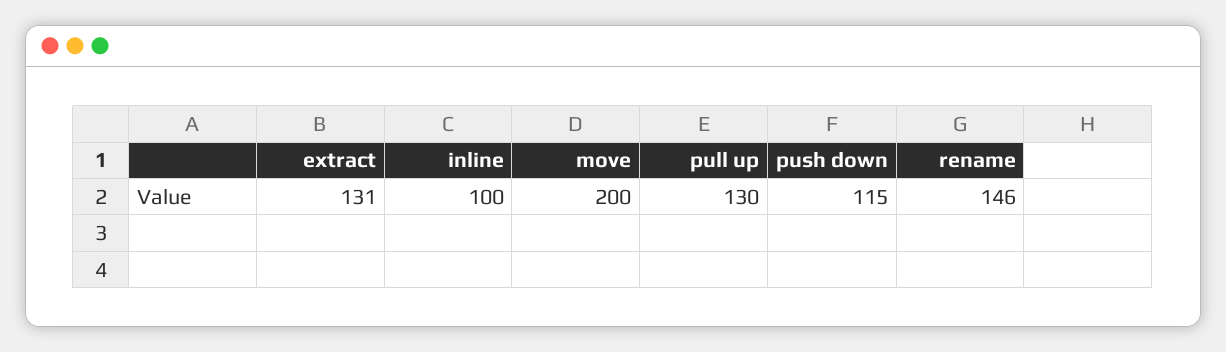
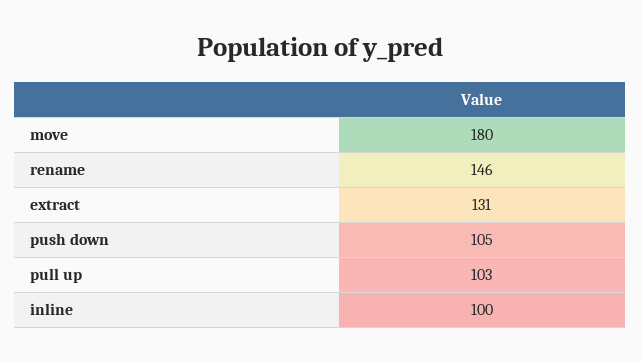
  {
    "extract": 131,
    "inline": 100,
-   "move": 200,
+   "move": 180,
-   "pull up": 130,
+   "pull up": 103,
-   "push down": 115,
+   "push down": 105,
    "rename": 146
  }

